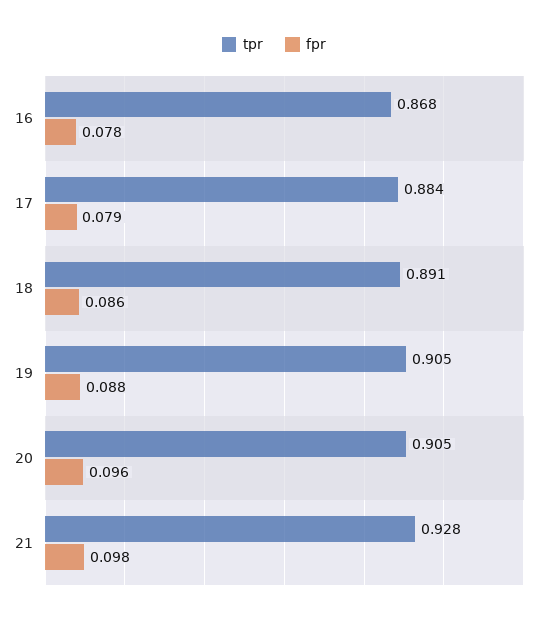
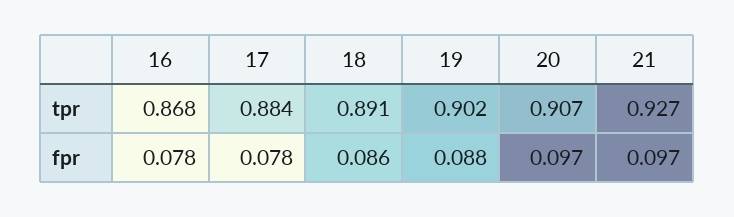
  {
    "tpr": {
      "16": 0.868,
      "17": 0.884,
      "18": 0.891,
-     "19": 0.905,
+     "19": 0.902,
-     "20": 0.905,
+     "20": 0.907,
-     "21": 0.928
+     "21": 0.927
    },
    "fpr": {
      "16": 0.078,
-     "17": 0.079,
+     "17": 0.078,
      "18": 0.086,
      "19": 0.088,
-     "20": 0.096,
+     "20": 0.097,
-     "21": 0.098
+     "21": 0.097
    }
  }

